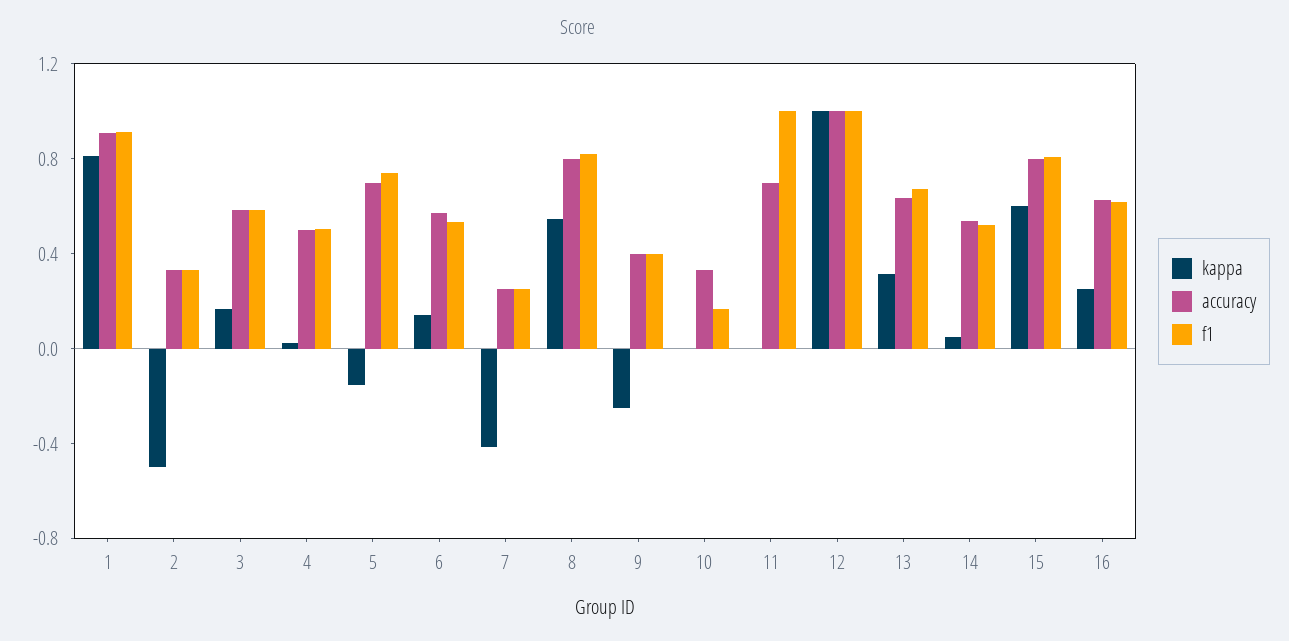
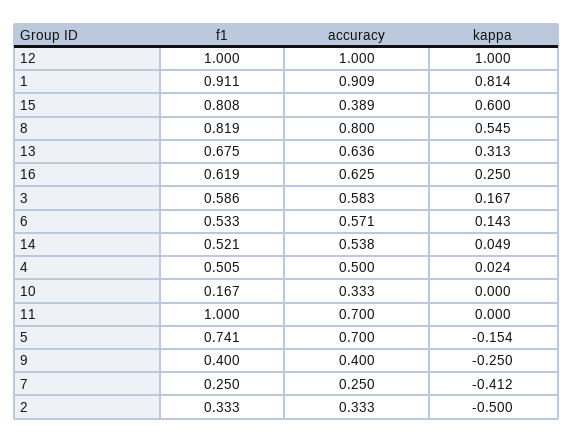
  {
    "kappa": {
      "1": 0.814,
      "2": -0.5,
      "3": 0.167,
      "4": 0.024,
      "5": -0.154,
      "6": 0.143,
      "7": -0.412,
      "8": 0.545,
      "9": -0.25,
      "10": 0,
      "11": 0,
      "12": 1,
      "13": 0.313,
      "14": 0.049,
      "15": 0.6,
      "16": 0.25
    },
    "accuracy": {
      "1": 0.909,
      "2": 0.333,
      "3": 0.583,
      "4": 0.5,
      "5": 0.7,
      "6": 0.571,
      "7": 0.25,
      "8": 0.8,
      "9": 0.4,
      "10": 0.333,
      "11": 0.7,
      "12": 1,
      "13": 0.636,
      "14": 0.538,
-     "15": 0.8,
+     "15": 0.389,
      "16": 0.625
    },
    "f1": {
      "1": 0.911,
      "2": 0.333,
      "3": 0.586,
      "4": 0.505,
      "5": 0.741,
      "6": 0.533,
      "7": 0.25,
      "8": 0.819,
      "9": 0.4,
      "10": 0.167,
      "11": 1,
      "12": 1,
      "13": 0.675,
      "14": 0.521,
      "15": 0.808,
      "16": 0.619
    }
  }

